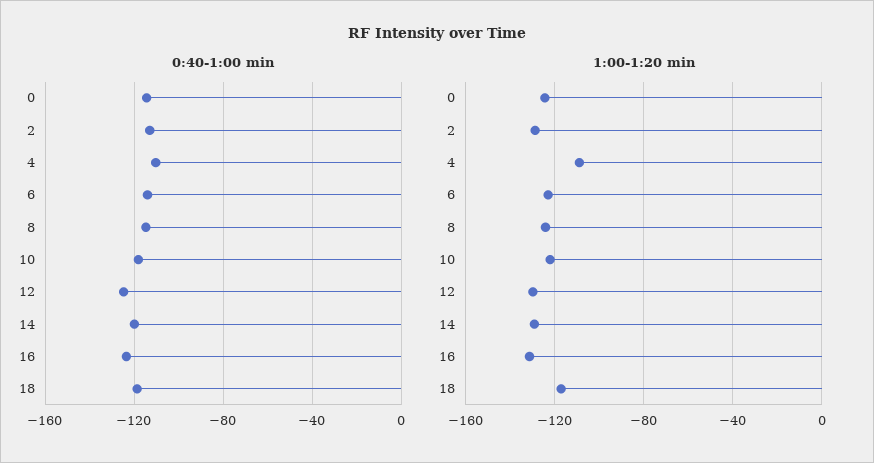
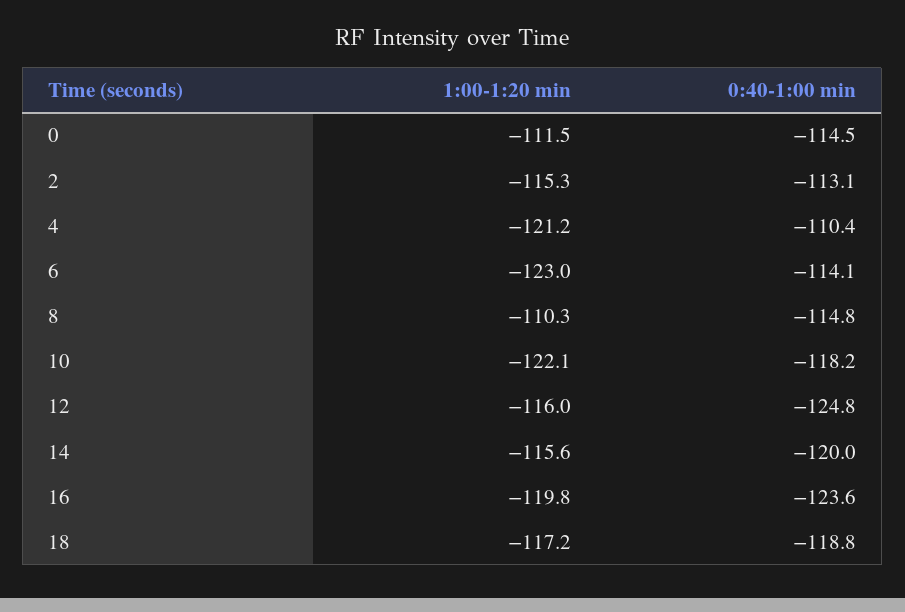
  {
    "0:40-1:00 min": {
      "0": -114.5,
      "2": -113.1,
      "4": -110.4,
      "6": -114.1,
      "8": -114.8,
      "10": -118.2,
      "12": -124.8,
      "14": -120,
      "16": -123.6,
      "18": -118.8
    },
    "1:00-1:20 min": {
-     "0": -125,
+     "0": -111.5,
-     "2": -130,
+     "2": -115.3,
-     "4": -110,
+     "4": -121.2,
      "6": -123,
-     "8": -125,
+     "8": -110.3,
      "10": -122.1,
-     "12": -130,
+     "12": -116,
-     "14": -130,
+     "14": -115.6,
-     "16": -130,
+     "16": -119.8,
      "18": -117.2
    }
  }

